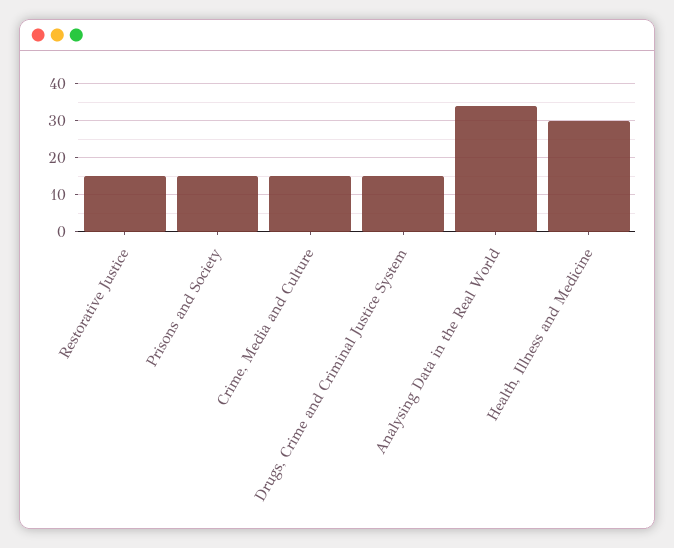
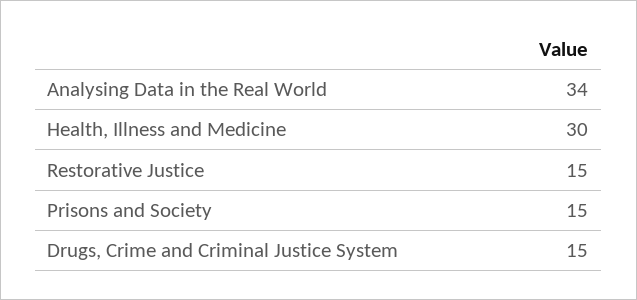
  {
    "Restorative Justice": 15,
    "Prisons and Society": 15,
-   "Crime, Media and Culture": 15,
    "Drugs, Crime and Criminal Justice System": 15,
    "Analysing Data in the Real World": 34,
    "Health, Illness and Medicine": 30
  }

